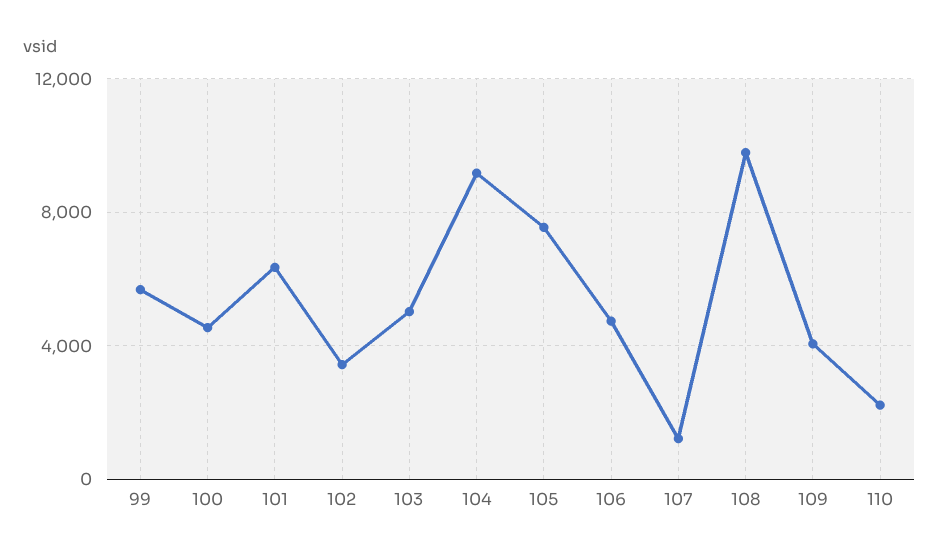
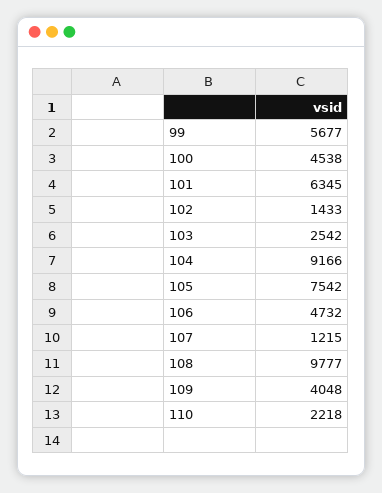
  {
    "99": 5677,
    "100": 4538,
    "101": 6345,
-   "102": 3500,
+   "102": 1433,
-   "103": 5000,
+   "103": 2542,
    "104": 9166,
    "105": 7542,
    "106": 4732,
    "107": 1215,
    "108": 9777,
    "109": 4048,
    "110": 2218
  }

